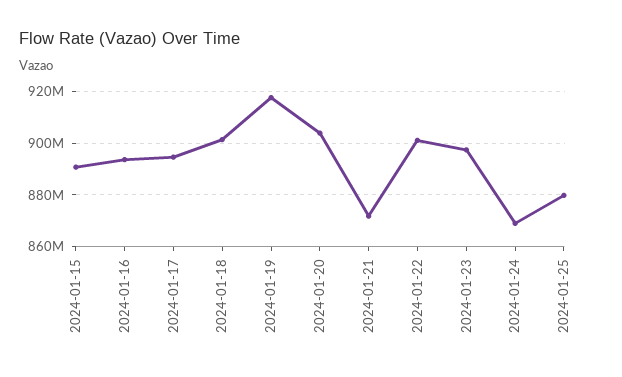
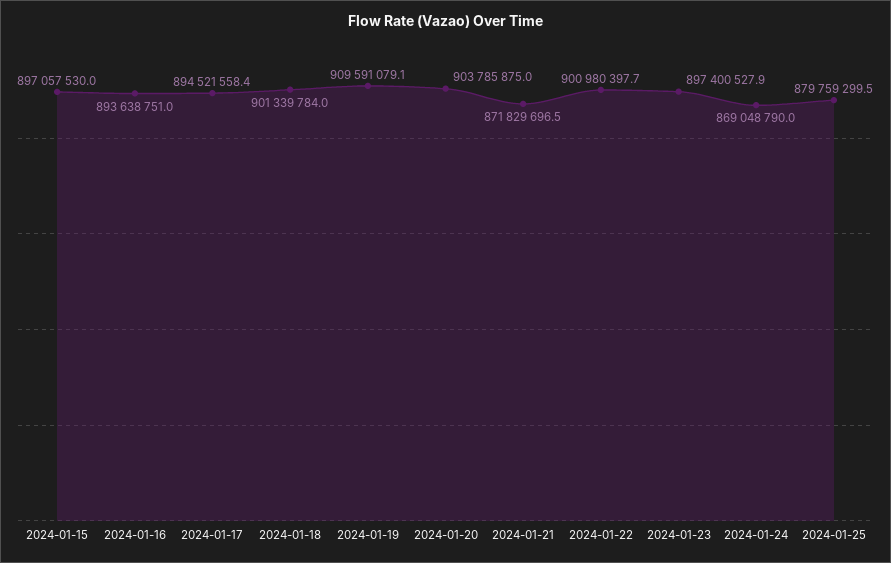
  {
-   "2024-01-15": 890000000,
+   "2024-01-15": 897057530,
    "2024-01-16": 893638751,
    "2024-01-17": 894521558.4,
    "2024-01-18": 901339784,
-   "2024-01-19": 917500000,
+   "2024-01-19": 909591079.1,
    "2024-01-20": 903785875,
    "2024-01-21": 871829696.5,
    "2024-01-22": 900980397.7,
    "2024-01-23": 897400527.9,
    "2024-01-24": 869048790,
    "2024-01-25": 879759299.5
  }

